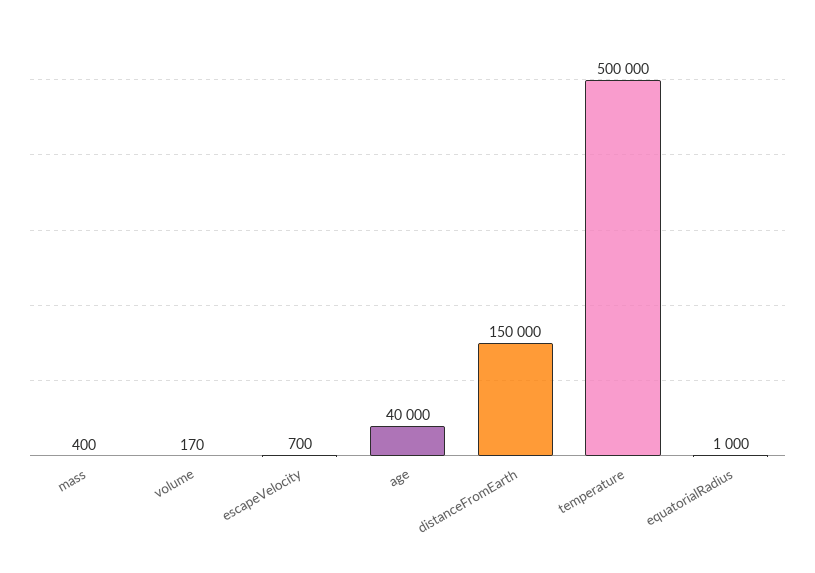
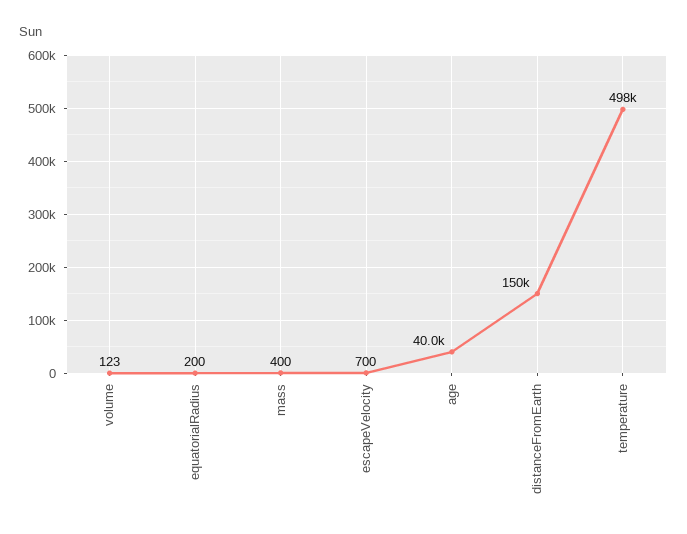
  {
    "mass": 400,
-   "volume": 170,
+   "volume": 123,
    "escapeVelocity": 700,
    "age": 40000,
    "distanceFromEarth": 150000,
-   "temperature": 500000,
+   "temperature": 498000,
-   "equatorialRadius": 1000
+   "equatorialRadius": 200
  }

